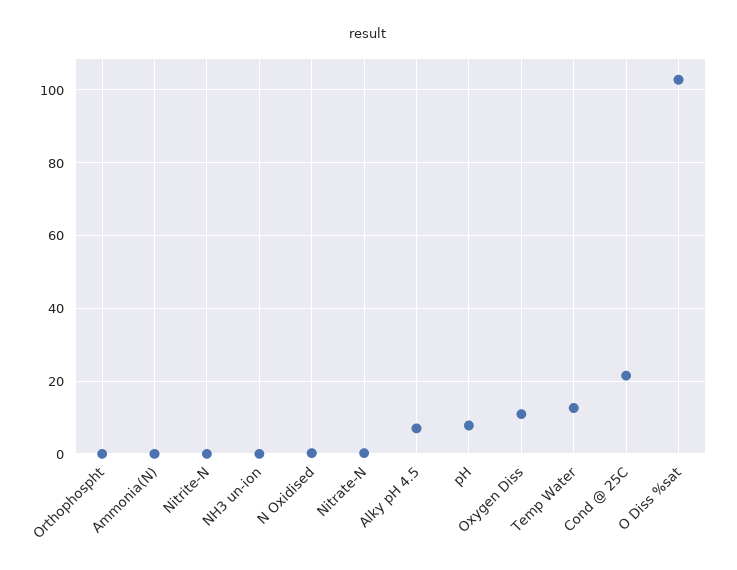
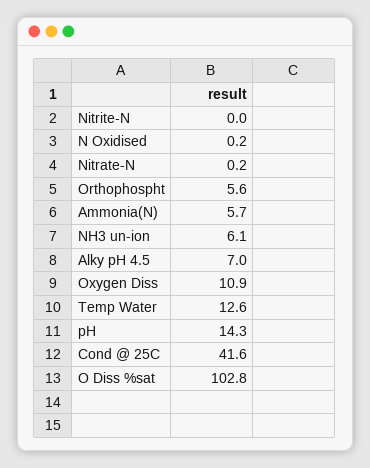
  {
-   "Orthophospht": 0,
+   "Orthophospht": 5.6,
-   "Ammonia(N)": 0,
+   "Ammonia(N)": 5.7,
    "Nitrite-N": 0,
-   "NH3 un-ion": 0,
+   "NH3 un-ion": 6.1,
    "N Oxidised": 0.2,
    "Nitrate-N": 0.2,
    "Alky pH 4.5": 7,
-   "pH": 8,
+   "pH": 14.3,
    "Oxygen Diss": 10.9,
    "Temp Water": 12.6,
-   "Cond @ 25C": 22,
+   "Cond @ 25C": 41.6,
    "O Diss %sat": 102.8
  }

